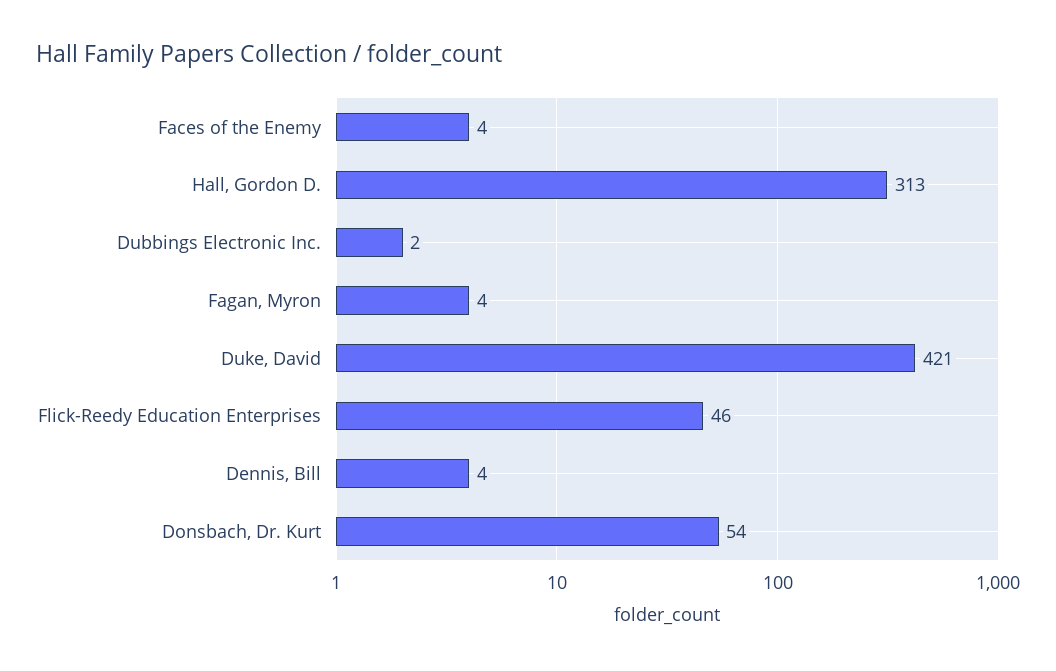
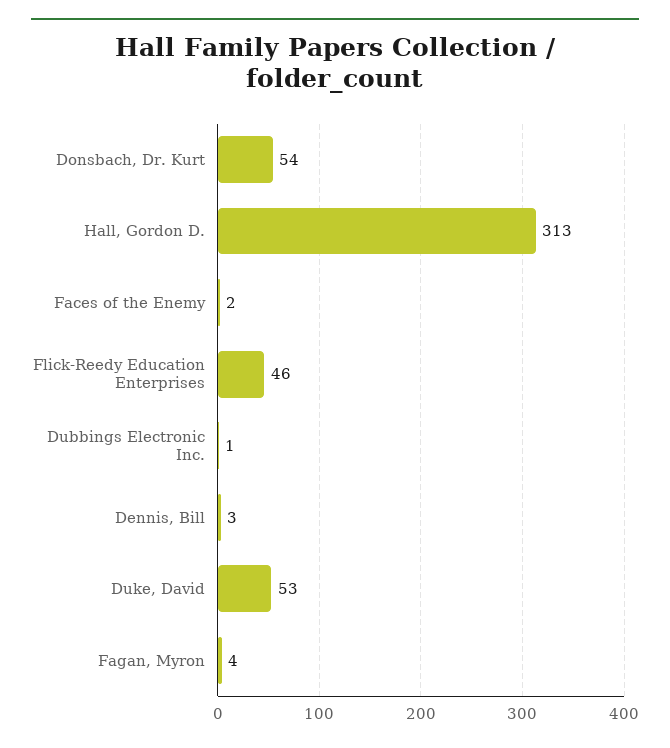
  {
-   "Faces of the Enemy": 4,
+   "Faces of the Enemy": 2,
    "Hall, Gordon D.": 313,
-   "Dubbings Electronic Inc.": 2,
+   "Dubbings Electronic Inc.": 1,
    "Fagan, Myron": 4,
-   "Duke, David": 421,
+   "Duke, David": 53,
    "Flick-Reedy Education Enterprises": 46,
-   "Dennis, Bill": 4,
+   "Dennis, Bill": 3,
    "Donsbach, Dr. Kurt": 54
  }

